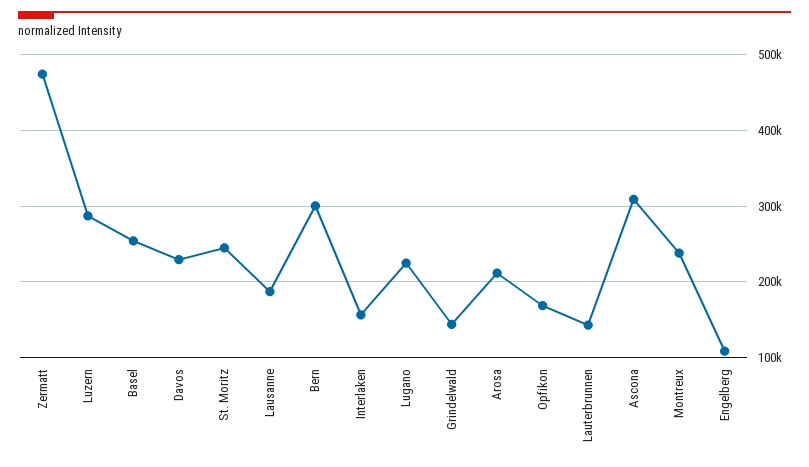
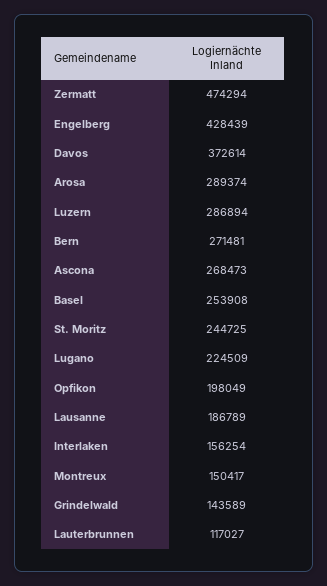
  {
    "Zermatt": 474294,
    "Luzern": 286894,
    "Basel": 253908,
-   "Davos": 230000,
+   "Davos": 372614,
    "St. Moritz": 244725,
    "Lausanne": 186789,
-   "Bern": 300000,
+   "Bern": 271481,
    "Interlaken": 156254,
    "Lugano": 224509,
    "Grindelwald": 143589,
-   "Arosa": 210000,
+   "Arosa": 289374,
-   "Opfikon": 170000,
+   "Opfikon": 198049,
-   "Lauterbrunnen": 140000,
+   "Lauterbrunnen": 117027,
-   "Ascona": 310000,
+   "Ascona": 268473,
-   "Montreux": 240000,
+   "Montreux": 150417,
-   "Engelberg": 110000
+   "Engelberg": 428439
  }

